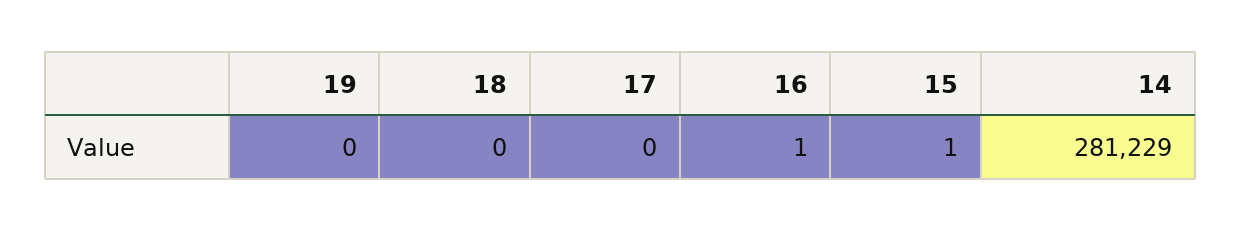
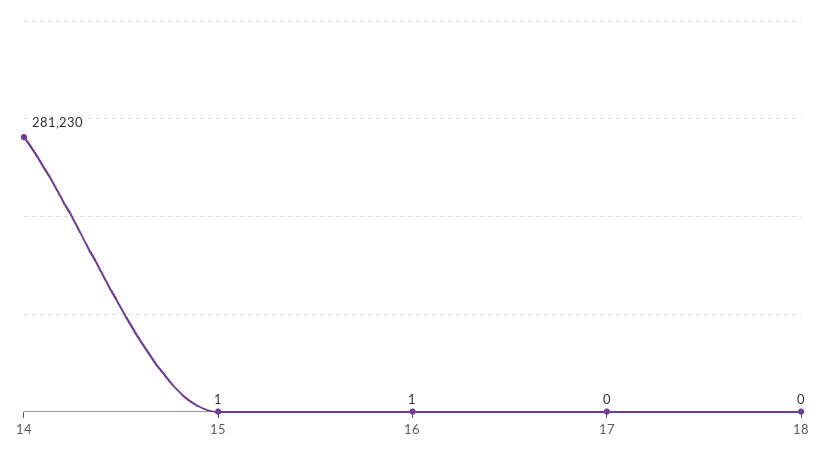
  {
-   "19": 0,
    "18": 0,
    "17": 0,
    "16": 1,
    "15": 1,
-   "14": 281229
+   "14": 281230
  }

